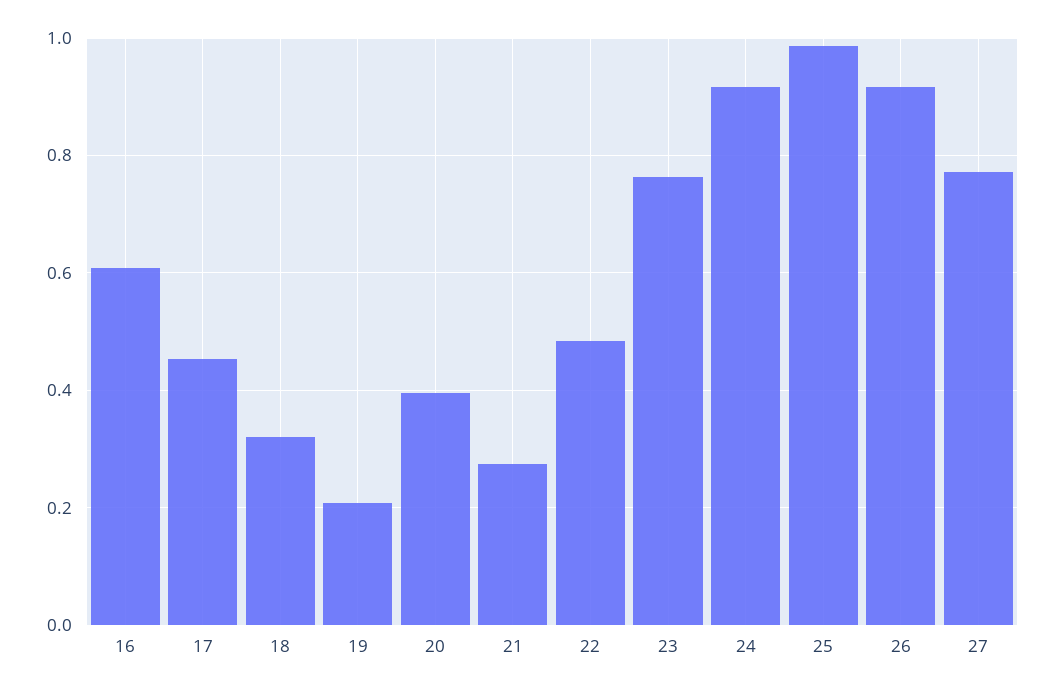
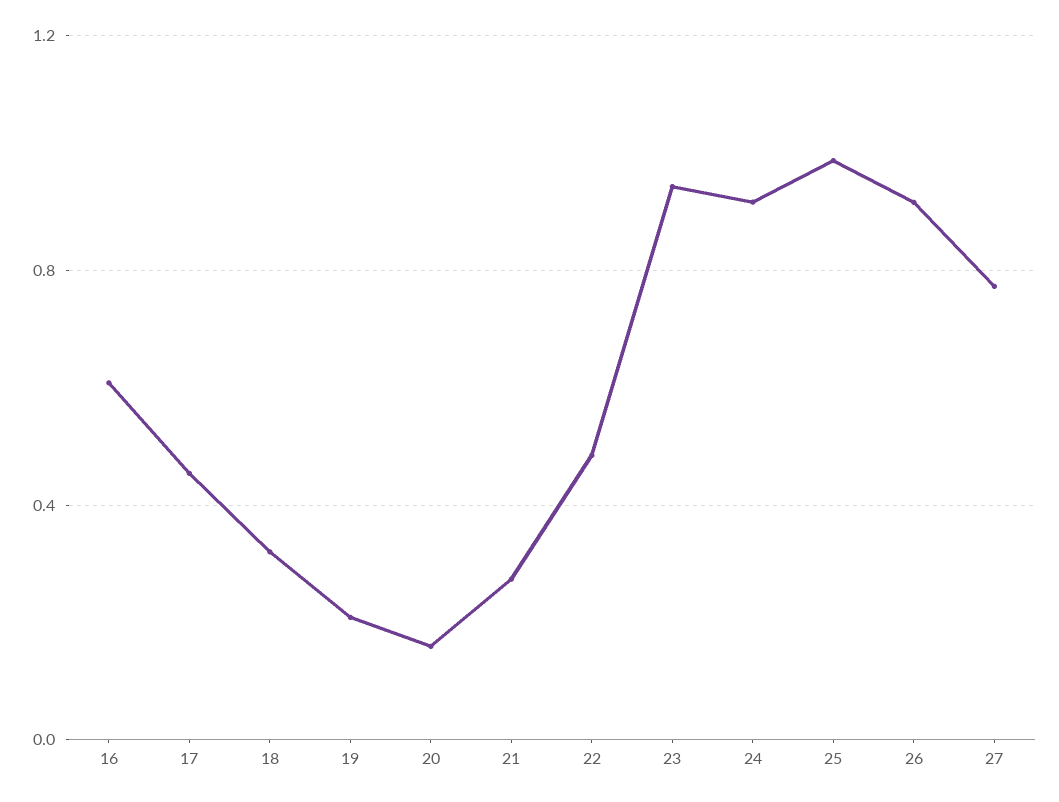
  {
    "16": 0.6,
    "17": 0.46,
    "18": 0.32,
    "19": 0.2,
-   "20": 0.4,
+   "20": 0.15,
    "21": 0.28,
    "22": 0.48,
-   "23": 0.76,
+   "23": 0.95,
    "24": 0.92,
    "25": 0.98,
    "26": 0.92,
    "27": 0.78
  }

